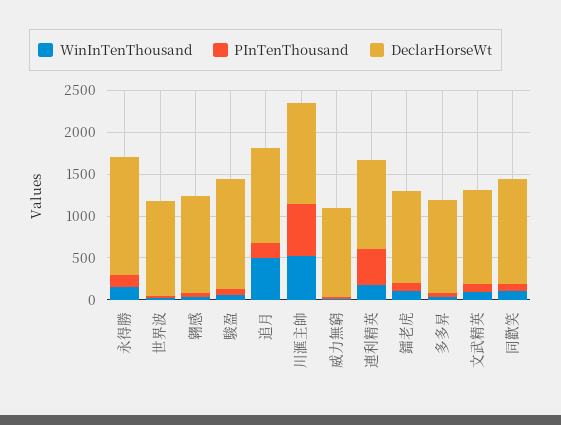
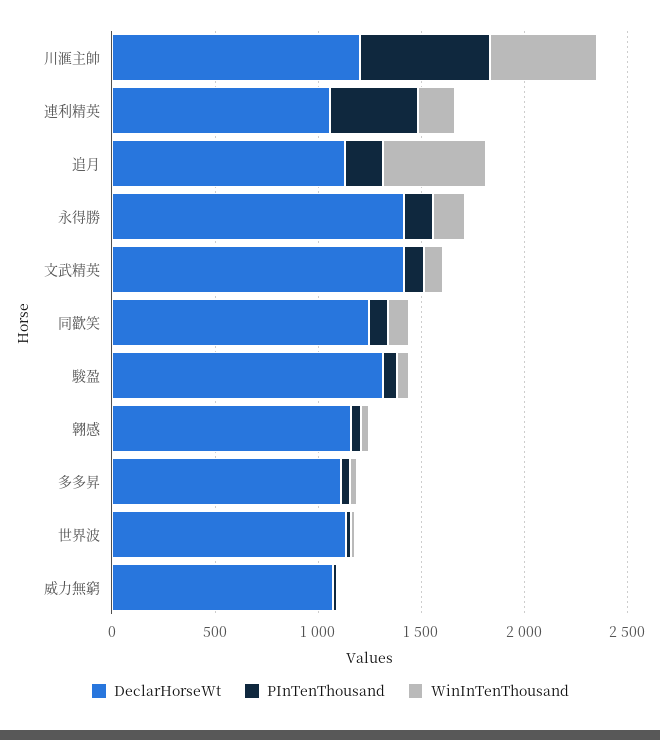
  {
    "WinInTenThousand": {
      "永得勝": 200,
      "世界波": 0,
      "翱感": 0,
      "駿盈": 100,
      "追月": 500,
      "川滙主帥": 500,
      "威力無窮": 0,
      "連利精英": 200,
-     "鐳老虎": 100,
      "多多昇": 0,
      "文武精英": 100,
      "同歡笑": 100
    },
    "PInTenThousand": {
      "永得勝": 100,
      "世界波": 0,
      "翱感": 0,
      "駿盈": 100,
      "追月": 200,
      "川滙主帥": 600,
      "威力無窮": 0,
      "連利精英": 400,
-     "鐳老虎": 100,
      "多多昇": 0,
      "文武精英": 100,
      "同歡笑": 100
    },
    "DeclarHorseWt": {
      "永得勝": 1400,
      "世界波": 1100,
      "翱感": 1200,
      "駿盈": 1300,
      "追月": 1100,
      "川滙主帥": 1200,
      "威力無窮": 1100,
      "連利精英": 1100,
-     "鐳老虎": 1100,
      "多多昇": 1100,
-     "文武精英": 1100,
+     "文武精英": 1400,
      "同歡笑": 1200
    }
  }

